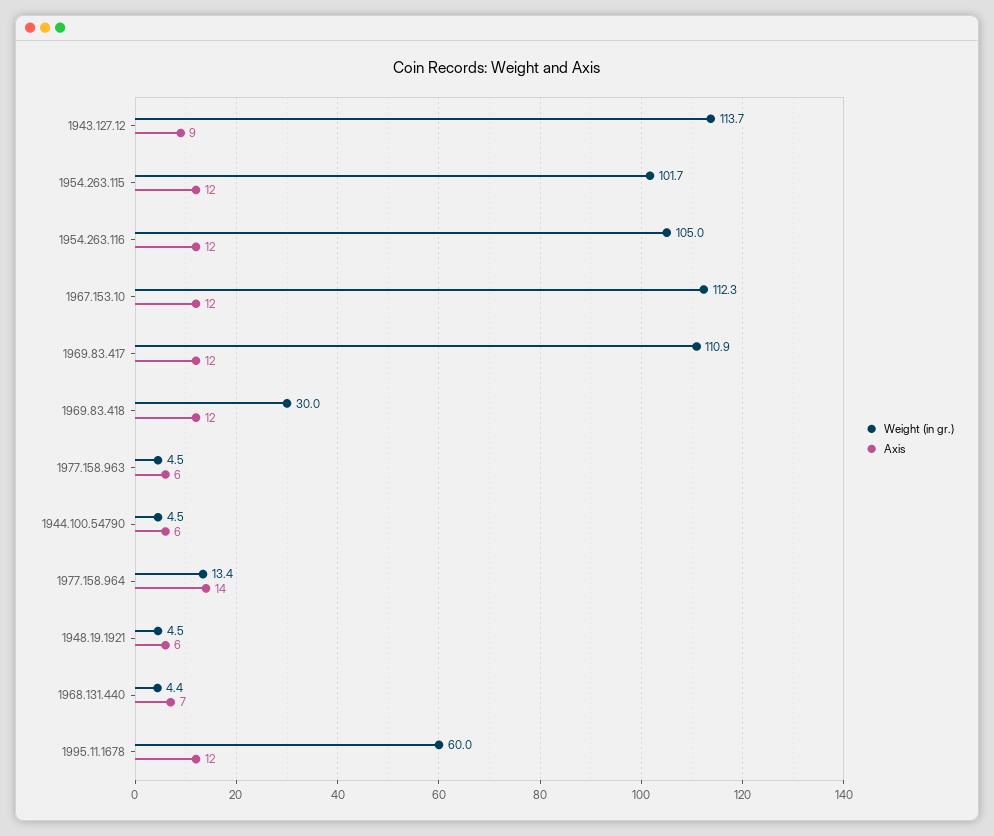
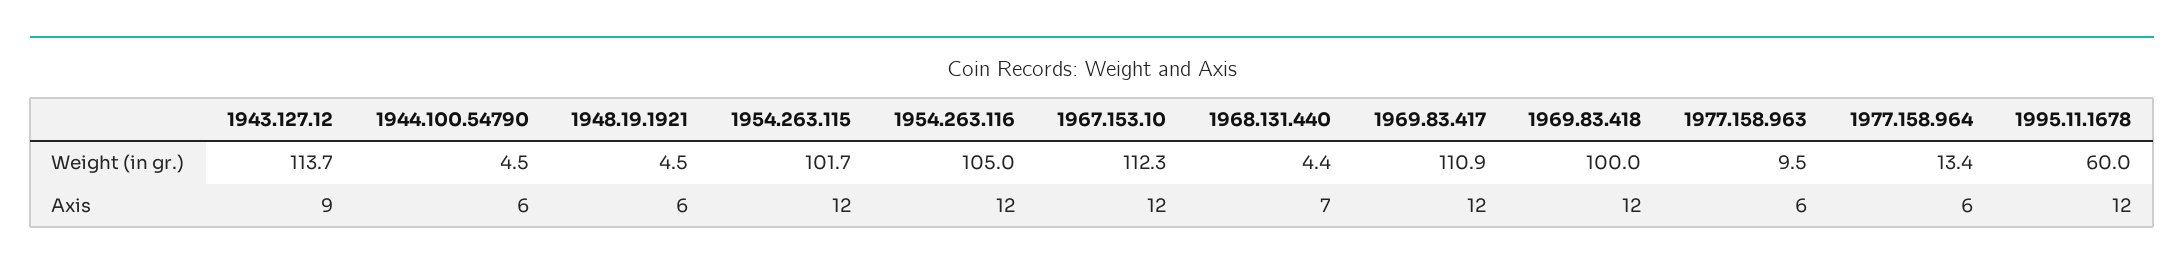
  {
    "Weight (in gr.)": {
      "1943.127.12": 113.7,
      "1954.263.115": 101.7,
      "1954.263.116": 105,
      "1967.153.10": 112.3,
      "1969.83.417": 110.9,
-     "1969.83.418": 30,
+     "1969.83.418": 100,
-     "1977.158.963": 4.5,
+     "1977.158.963": 9.5,
      "1944.100.54790": 4.5,
      "1977.158.964": 13.4,
      "1948.19.1921": 4.5,
      "1968.131.440": 4.4,
      "1995.11.1678": 60
    },
    "Axis": {
      "1943.127.12": 9,
      "1954.263.115": 12,
      "1954.263.116": 12,
      "1967.153.10": 12,
      "1969.83.417": 12,
      "1969.83.418": 12,
      "1977.158.963": 6,
      "1944.100.54790": 6,
-     "1977.158.964": 14,
+     "1977.158.964": 6,
      "1948.19.1921": 6,
      "1968.131.440": 7,
      "1995.11.1678": 12
    }
  }

